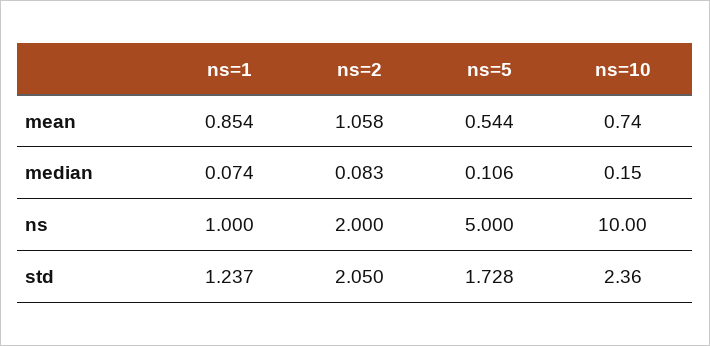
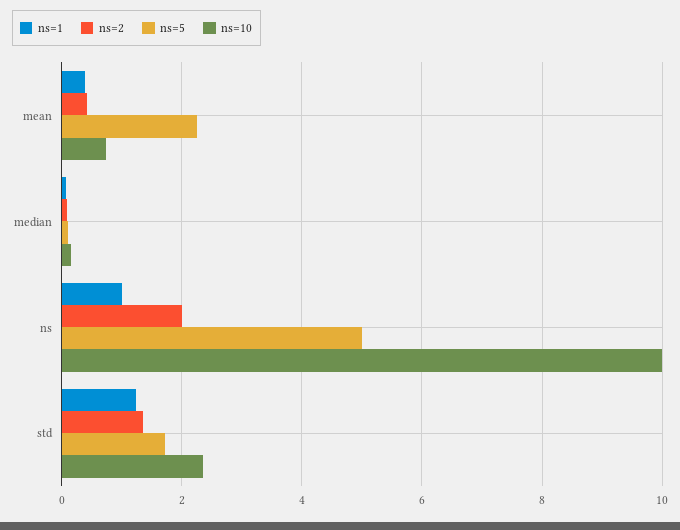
  {
    "ns=1": {
-     "mean": 0.854,
+     "mean": 0.4,
      "median": 0.074,
      "ns": 1,
      "std": 1.237
    },
    "ns=2": {
-     "mean": 1.058,
+     "mean": 0.4,
      "median": 0.083,
      "ns": 2,
-     "std": 2.05
+     "std": 1.4
    },
    "ns=5": {
-     "mean": 0.544,
+     "mean": 2.2,
      "median": 0.106,
      "ns": 5,
      "std": 1.728
    },
    "ns=10": {
      "mean": 0.74,
      "median": 0.15,
      "ns": 10,
      "std": 2.36
    }
  }

